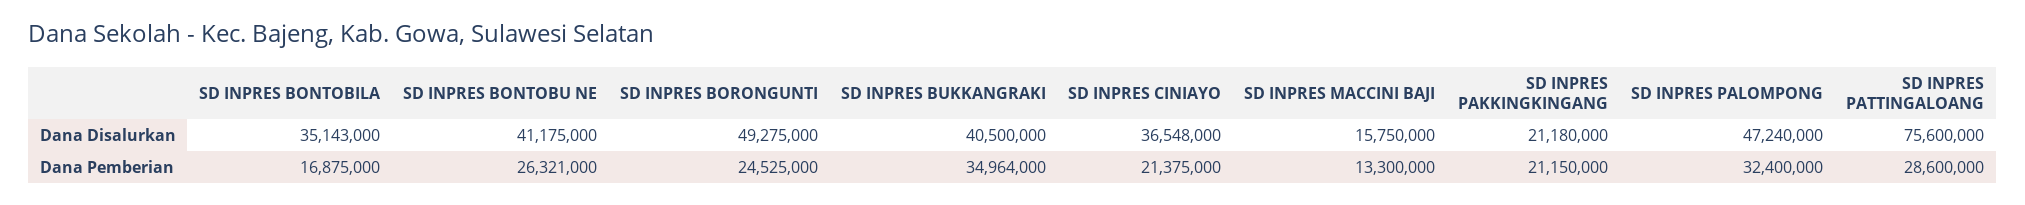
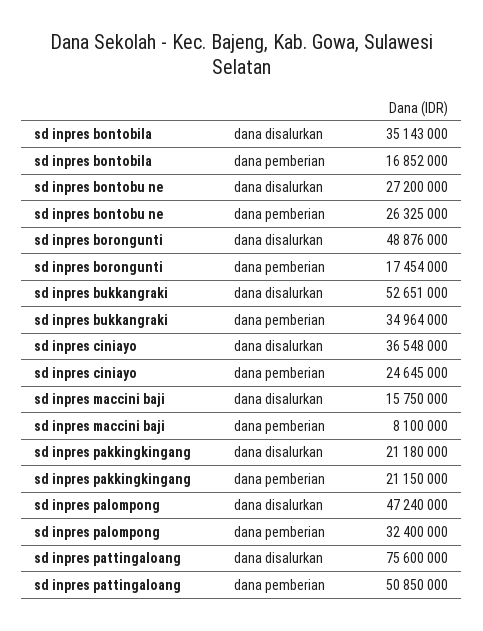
  {
    "SD INPRES BONTOBILA": {
      "Dana Disalurkan": 35143000,
-     "Dana Pemberian": 16875000
+     "Dana Pemberian": 16852000
    },
    "SD INPRES BONTOBU NE": {
-     "Dana Disalurkan": 41175000,
+     "Dana Disalurkan": 27200000,
-     "Dana Pemberian": 26321000
+     "Dana Pemberian": 26325000
    },
    "SD INPRES BORONGUNTI": {
-     "Dana Disalurkan": 49275000,
+     "Dana Disalurkan": 48876000,
-     "Dana Pemberian": 24525000
+     "Dana Pemberian": 17454000
    },
    "SD INPRES BUKKANGRAKI": {
-     "Dana Disalurkan": 40500000,
+     "Dana Disalurkan": 52651000,
      "Dana Pemberian": 34964000
    },
    "SD INPRES CINIAYO": {
      "Dana Disalurkan": 36548000,
-     "Dana Pemberian": 21375000
+     "Dana Pemberian": 24645000
    },
    "SD INPRES MACCINI BAJI": {
      "Dana Disalurkan": 15750000,
-     "Dana Pemberian": 13300000
+     "Dana Pemberian": 8100000
    },
    "SD INPRES PAKKINGKINGANG": {
      "Dana Disalurkan": 21180000,
      "Dana Pemberian": 21150000
    },
    "SD INPRES PALOMPONG": {
      "Dana Disalurkan": 47240000,
      "Dana Pemberian": 32400000
    },
    "SD INPRES PATTINGALOANG": {
      "Dana Disalurkan": 75600000,
-     "Dana Pemberian": 28600000
+     "Dana Pemberian": 50850000
    }
  }

